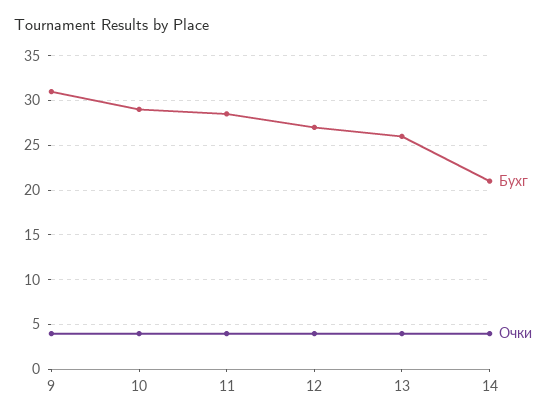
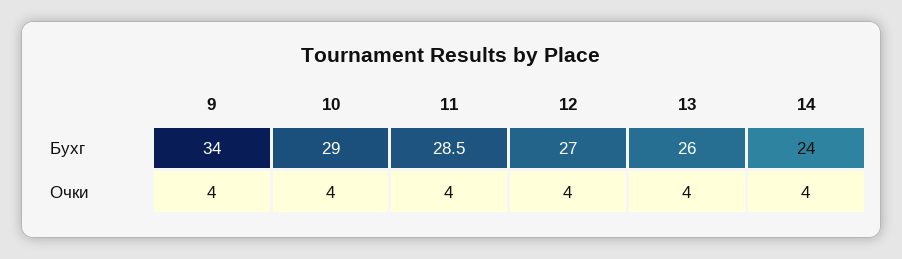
  {
    "Бухг": {
-     "9": 31,
+     "9": 34,
      "10": 29,
      "11": 28.5,
      "12": 27,
      "13": 26,
-     "14": 21
+     "14": 24
    },
    "Очки": {
      "9": 4,
      "10": 4,
      "11": 4,
      "12": 4,
      "13": 4,
      "14": 4
    }
  }

